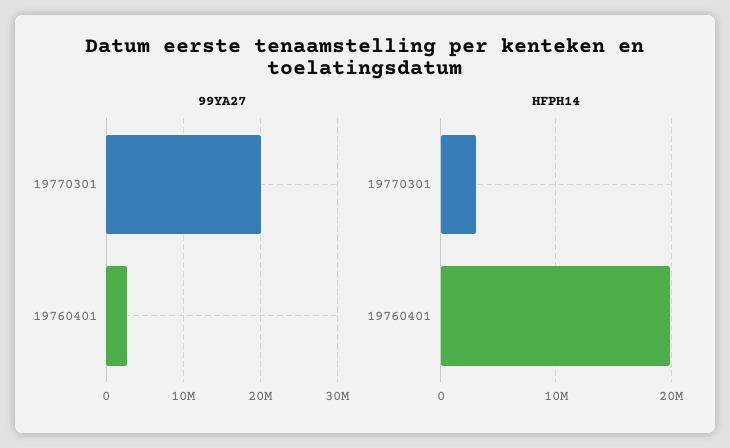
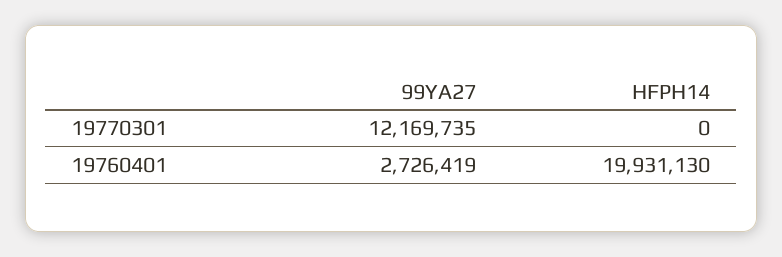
  {
    "99YA27": {
-     "19770301": 20000000,
+     "19770301": 12169735,
      "19760401": 2726419
    },
    "HFPH14": {
-     "19770301": 3000000,
+     "19770301": 0,
      "19760401": 19931130
    }
  }

